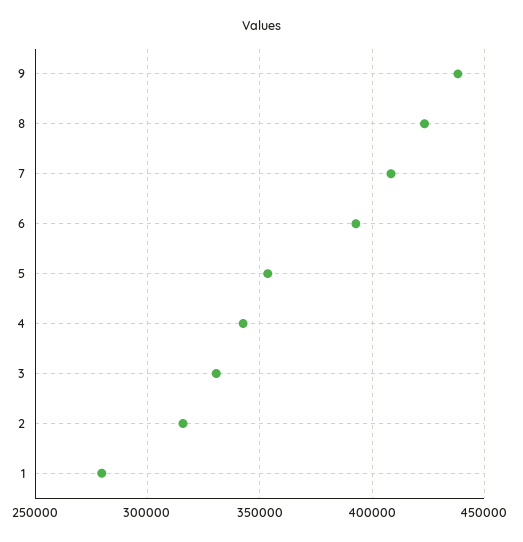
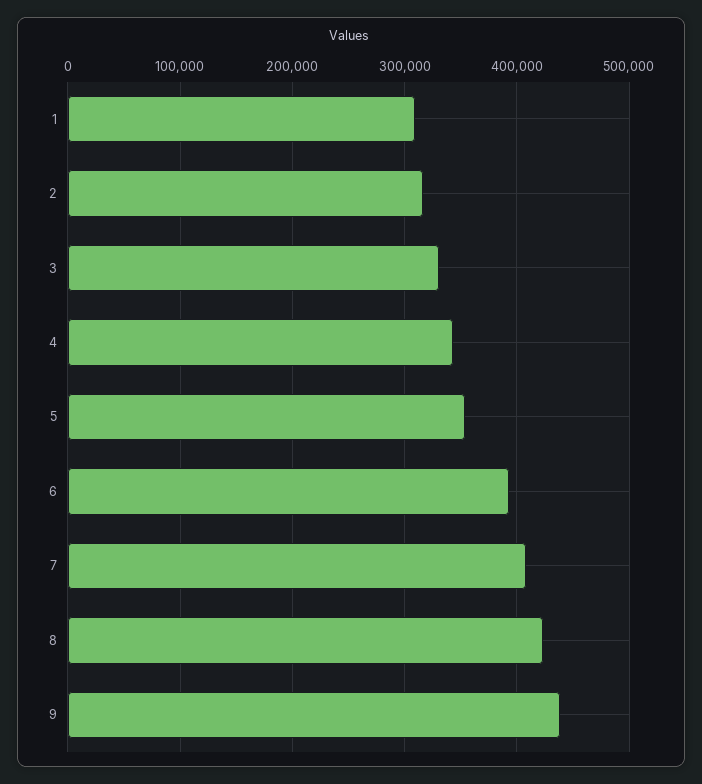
  {
    "9": 440000,
    "8": 425000,
    "7": 410000,
    "6": 395000,
    "5": 355000,
    "4": 345000,
    "3": 330000,
    "2": 315000,
-   "1": 280000
+   "1": 310000
  }

